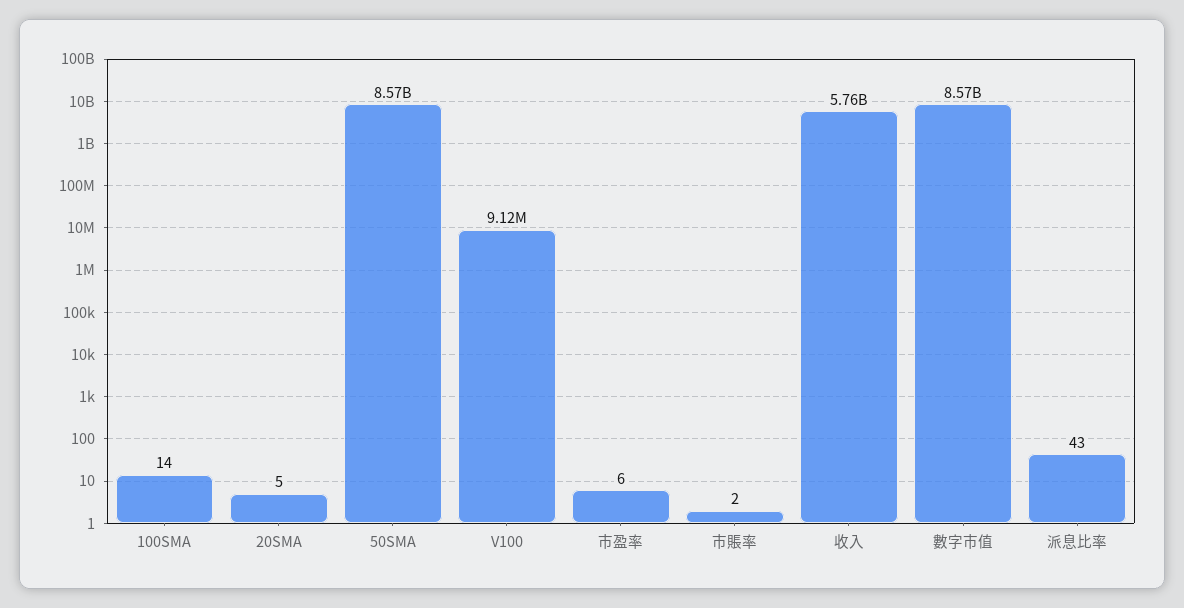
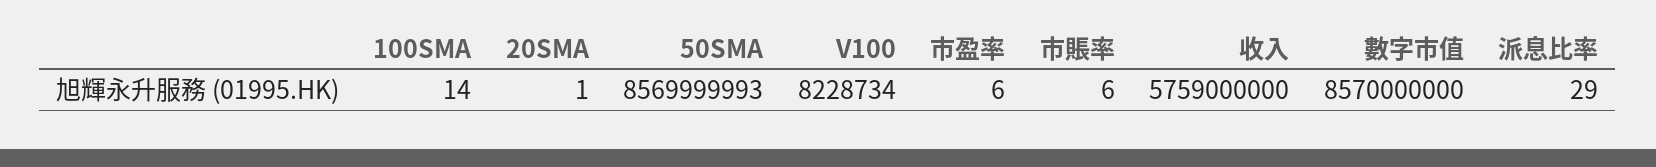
  {
    "100SMA": 14,
-   "20SMA": 5,
+   "20SMA": 1,
    "50SMA": 8569999993,
-   "V100": 9120000,
+   "V100": 8228734,
    "市盈率": 6,
-   "市賬率": 2,
+   "市賬率": 6,
    "收入": 5759000000,
    "數字市值": 8570000000,
-   "派息比率": 43
+   "派息比率": 29
  }

